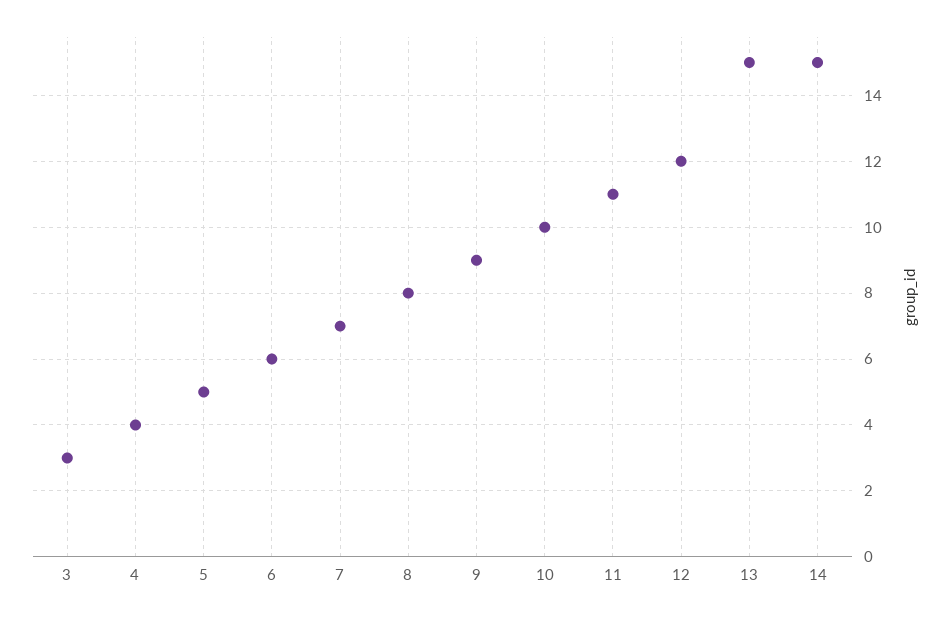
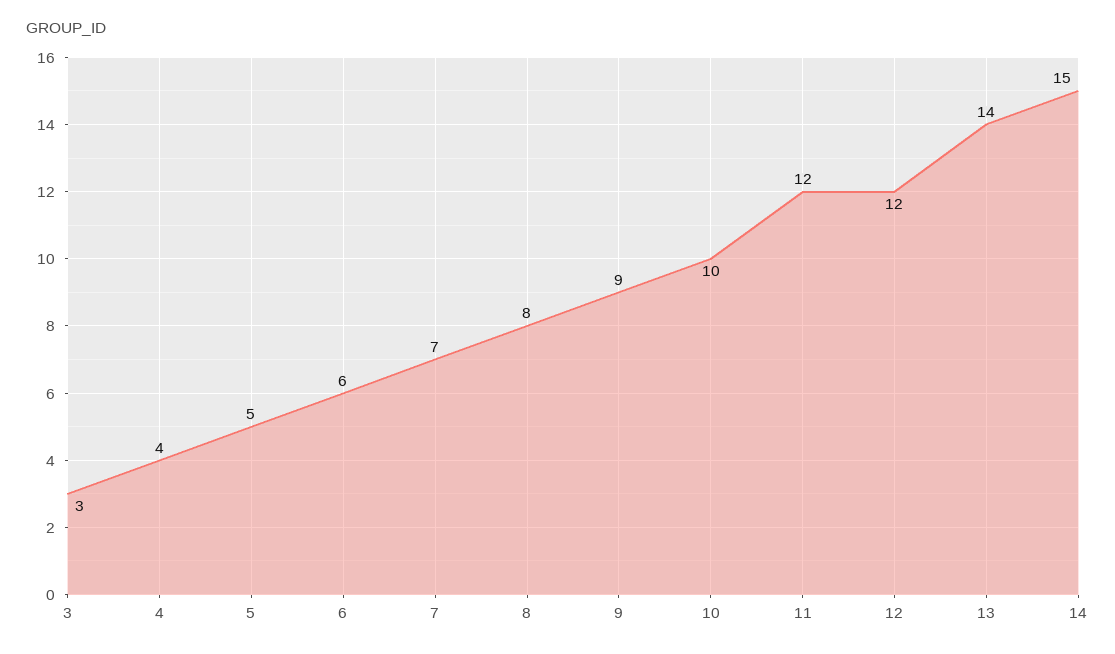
  {
    "3": 3,
    "4": 4,
    "5": 5,
    "6": 6,
    "7": 7,
    "8": 8,
    "9": 9,
    "10": 10,
-   "11": 11,
+   "11": 12,
    "12": 12,
-   "13": 15,
+   "13": 14,
    "14": 15
  }

